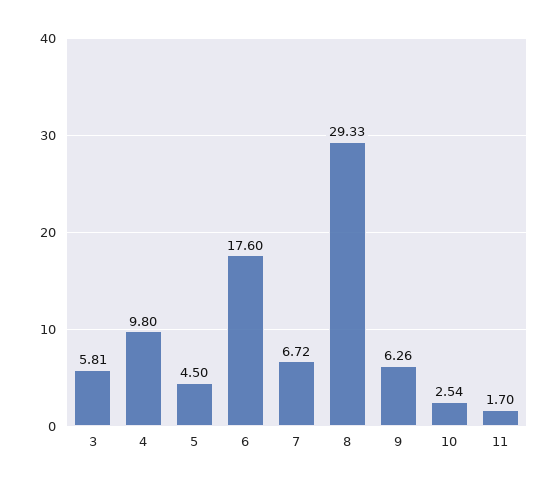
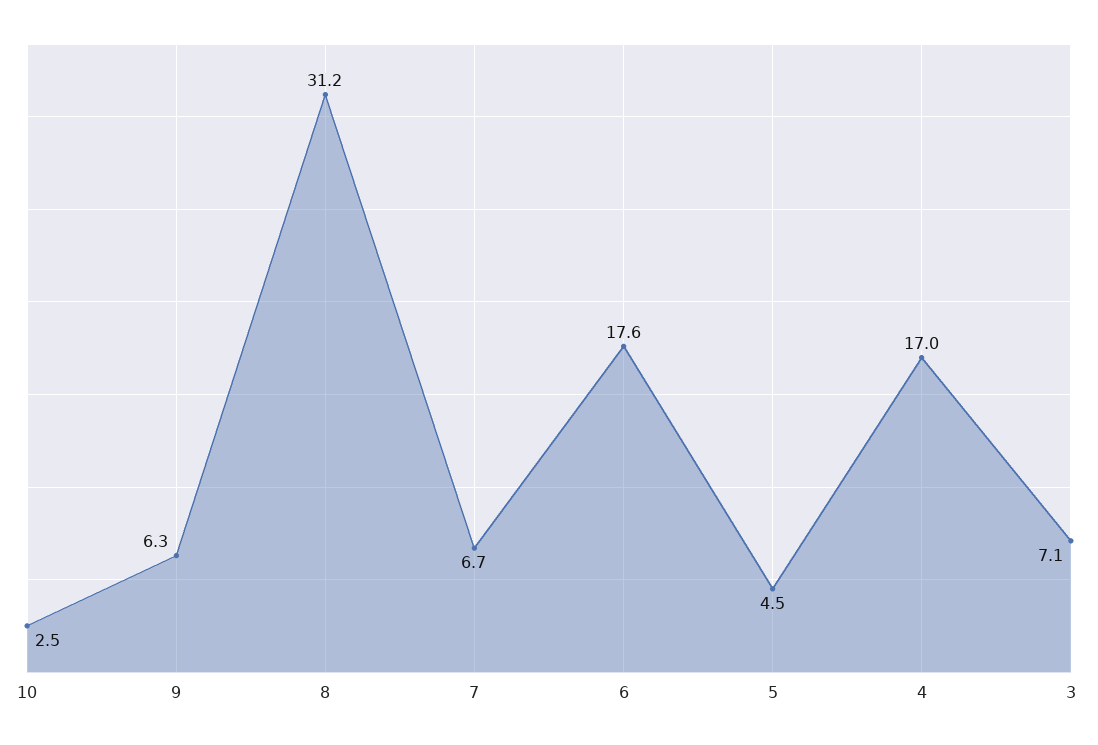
  {
-   "3": 5.81,
+   "3": 7.1,
-   "4": 9.8,
+   "4": 17,
    "5": 4.5,
    "6": 17.6,
    "7": 6.72,
-   "8": 29.33,
+   "8": 31.2,
    "9": 6.26,
-   "10": 2.54,
+   "10": 2.54
-   "11": 1.7
  }

